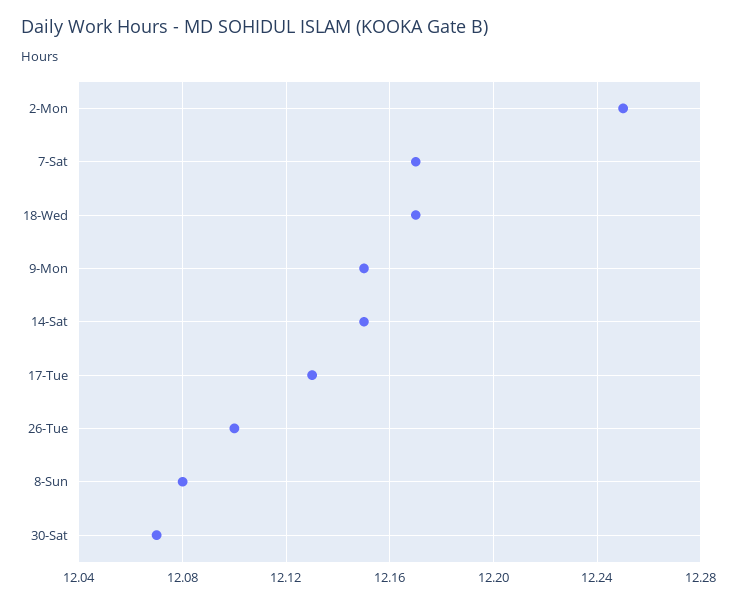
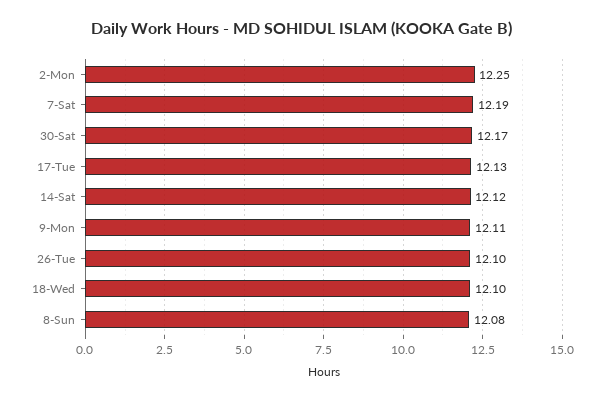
  {
    "2-Mon": 12.25,
-   "7-Sat": 12.17,
+   "7-Sat": 12.19,
-   "18-Wed": 12.17,
+   "18-Wed": 12.1,
-   "9-Mon": 12.15,
+   "9-Mon": 12.11,
-   "14-Sat": 12.15,
+   "14-Sat": 12.12,
    "17-Tue": 12.13,
    "26-Tue": 12.1,
    "8-Sun": 12.08,
-   "30-Sat": 12.07
+   "30-Sat": 12.17
  }

